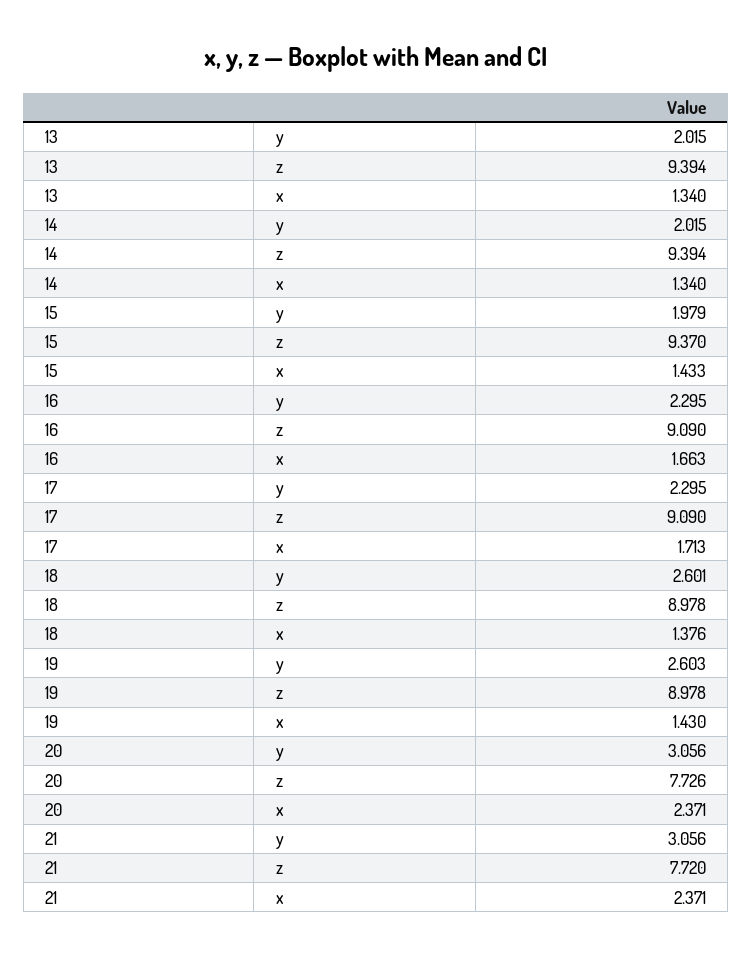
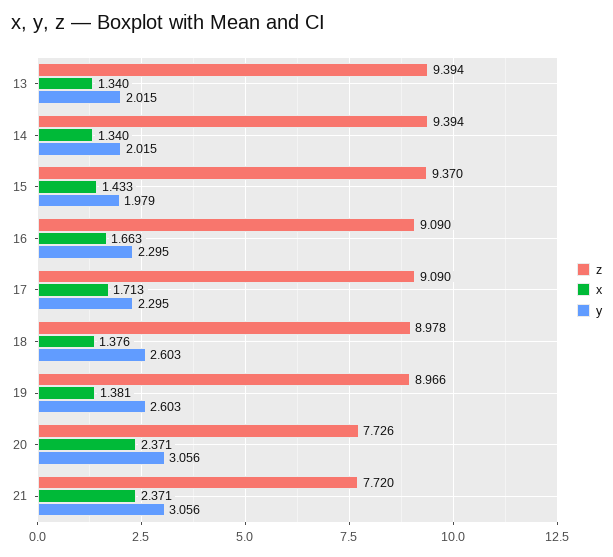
  {
    "y": {
      "13": 2.015,
      "14": 2.015,
      "15": 1.979,
      "16": 2.295,
      "17": 2.295,
-     "18": 2.601,
+     "18": 2.603,
      "19": 2.603,
      "20": 3.056,
      "21": 3.056
    },
    "z": {
      "13": 9.394,
      "14": 9.394,
      "15": 9.37,
      "16": 9.09,
      "17": 9.09,
      "18": 8.978,
-     "19": 8.978,
+     "19": 8.966,
      "20": 7.726,
      "21": 7.72
    },
    "x": {
      "13": 1.34,
      "14": 1.34,
      "15": 1.433,
      "16": 1.663,
      "17": 1.713,
      "18": 1.376,
-     "19": 1.43,
+     "19": 1.381,
      "20": 2.371,
      "21": 2.371
    }
  }

